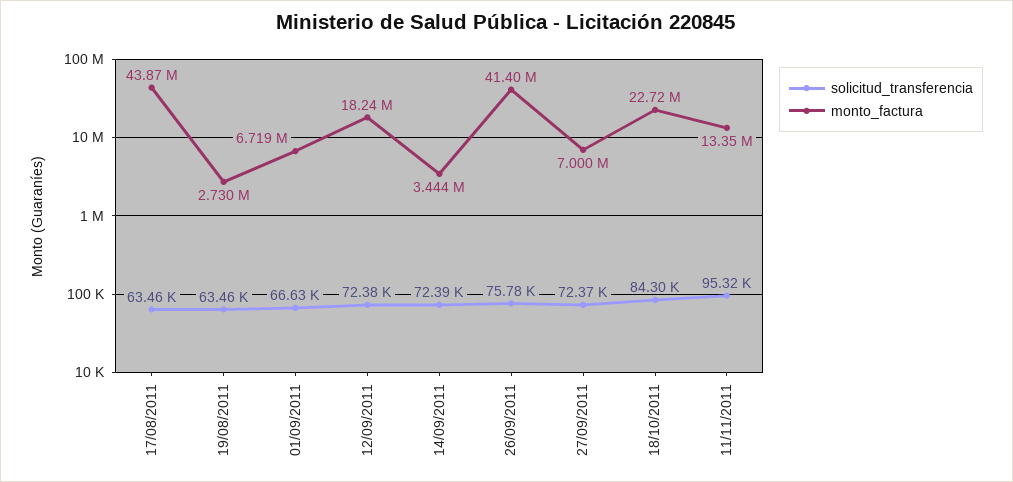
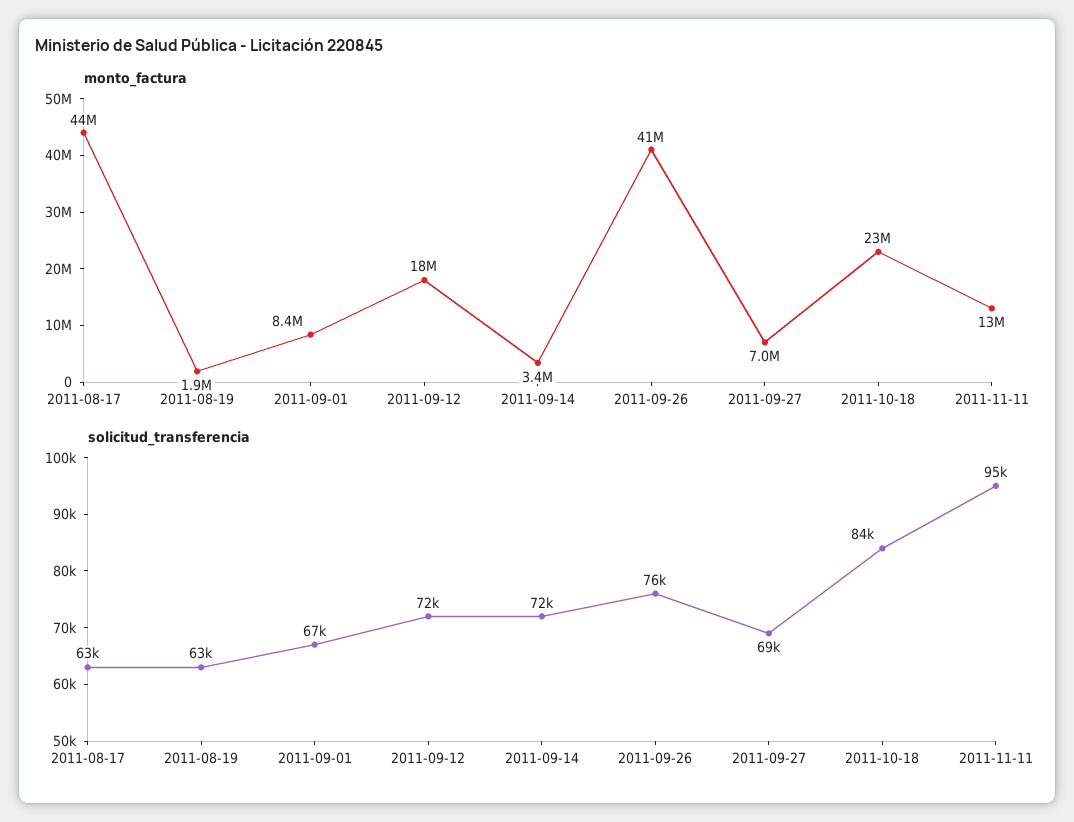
  {
    "solicitud_transferencia": {
      "17/08/2011": 63460,
      "19/08/2011": 63460,
      "01/09/2011": 66630,
      "12/09/2011": 72380,
      "14/09/2011": 72390,
      "26/09/2011": 75780,
-     "27/09/2011": 72370,
+     "27/09/2011": 69000,
      "18/10/2011": 84300,
      "11/11/2011": 95320
    },
    "monto_factura": {
      "17/08/2011": 43870000,
-     "19/08/2011": 2730000,
+     "19/08/2011": 1900000,
-     "01/09/2011": 6719000,
+     "01/09/2011": 8400000,
      "12/09/2011": 18240000,
      "14/09/2011": 3444000,
      "26/09/2011": 41400000,
      "27/09/2011": 7000000,
      "18/10/2011": 22720000,
      "11/11/2011": 13350000
    }
  }

